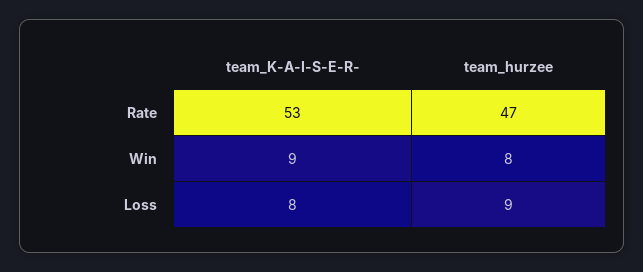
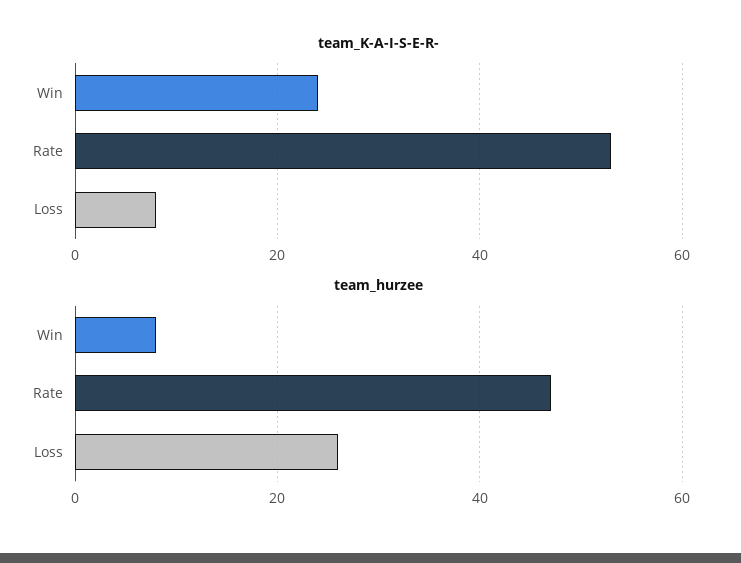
  {
    "team_K-A-I-S-E-R-": {
      "Rate": 53,
-     "Win": 9,
+     "Win": 25,
      "Loss": 8
    },
    "team_hurzee": {
      "Rate": 47,
      "Win": 8,
-     "Loss": 9
+     "Loss": 25
    }
  }

